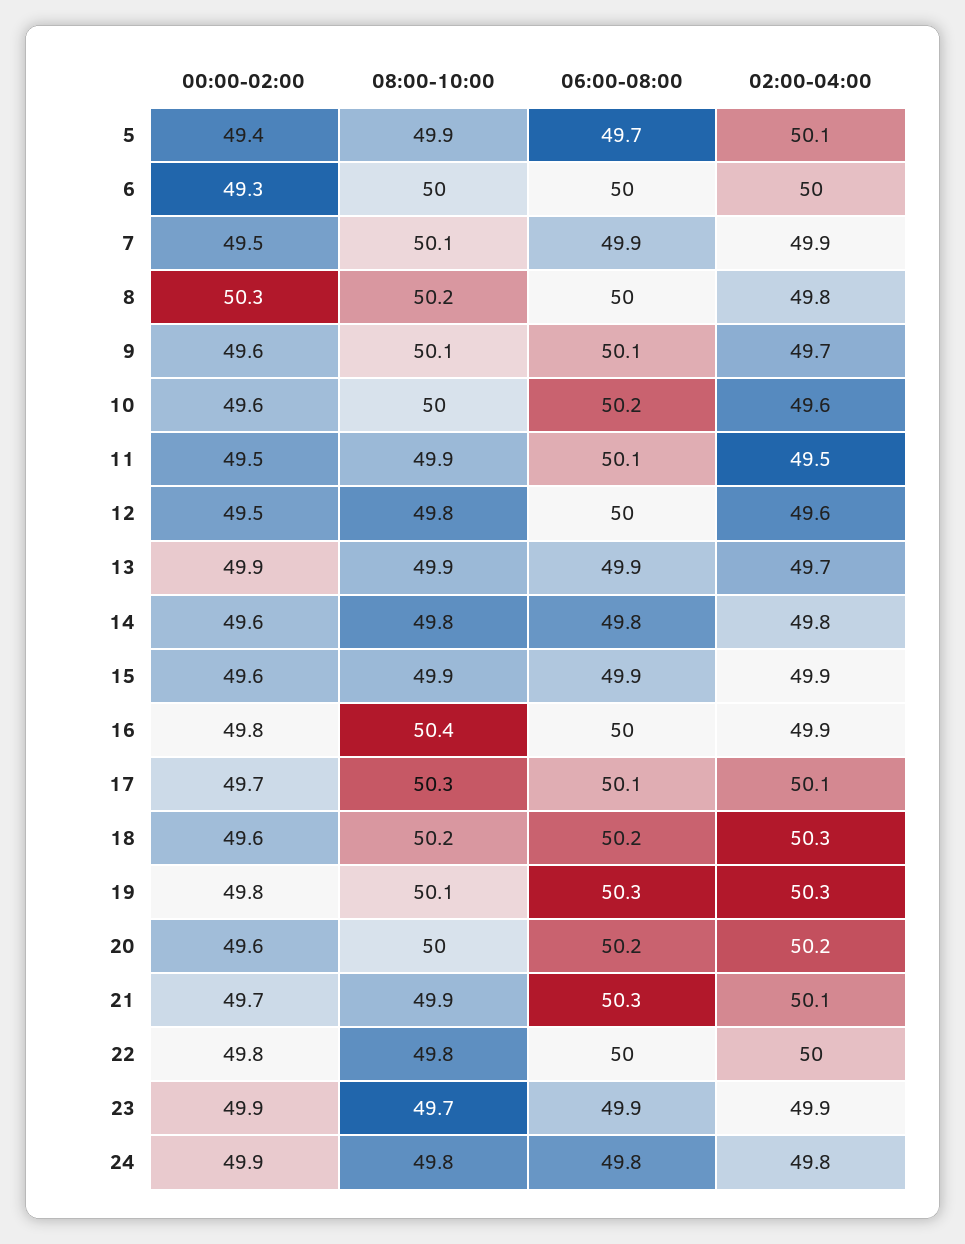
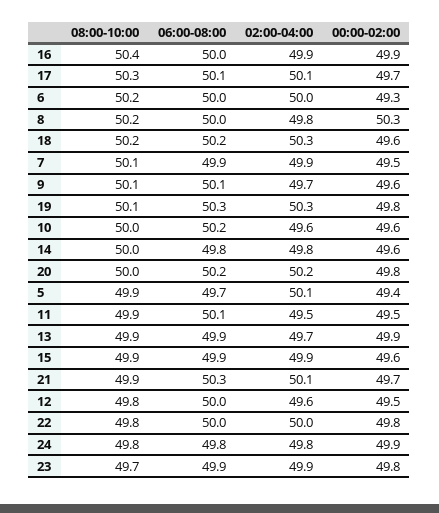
  {
    "00:00-02:00": {
      "5": 49.4,
      "6": 49.3,
      "7": 49.5,
      "8": 50.3,
      "9": 49.6,
      "10": 49.6,
      "11": 49.5,
      "12": 49.5,
      "13": 49.9,
      "14": 49.6,
      "15": 49.6,
-     "16": 49.8,
+     "16": 49.9,
      "17": 49.7,
      "18": 49.6,
      "19": 49.8,
-     "20": 49.6,
+     "20": 49.8,
      "21": 49.7,
      "22": 49.8,
-     "23": 49.9,
+     "23": 49.8,
      "24": 49.9
    },
    "08:00-10:00": {
      "5": 49.9,
-     "6": 50,
+     "6": 50.2,
      "7": 50.1,
      "8": 50.2,
      "9": 50.1,
      "10": 50,
      "11": 49.9,
      "12": 49.8,
      "13": 49.9,
-     "14": 49.8,
+     "14": 50,
      "15": 49.9,
      "16": 50.4,
      "17": 50.3,
      "18": 50.2,
      "19": 50.1,
      "20": 50,
      "21": 49.9,
      "22": 49.8,
      "23": 49.7,
      "24": 49.8
    },
    "06:00-08:00": {
      "5": 49.7,
      "6": 50,
      "7": 49.9,
      "8": 50,
      "9": 50.1,
      "10": 50.2,
      "11": 50.1,
      "12": 50,
      "13": 49.9,
      "14": 49.8,
      "15": 49.9,
      "16": 50,
      "17": 50.1,
      "18": 50.2,
      "19": 50.3,
      "20": 50.2,
      "21": 50.3,
      "22": 50,
      "23": 49.9,
      "24": 49.8
    },
    "02:00-04:00": {
      "5": 50.1,
      "6": 50,
      "7": 49.9,
      "8": 49.8,
      "9": 49.7,
      "10": 49.6,
      "11": 49.5,
      "12": 49.6,
      "13": 49.7,
      "14": 49.8,
      "15": 49.9,
      "16": 49.9,
      "17": 50.1,
      "18": 50.3,
      "19": 50.3,
      "20": 50.2,
      "21": 50.1,
      "22": 50,
      "23": 49.9,
      "24": 49.8
    }
  }

